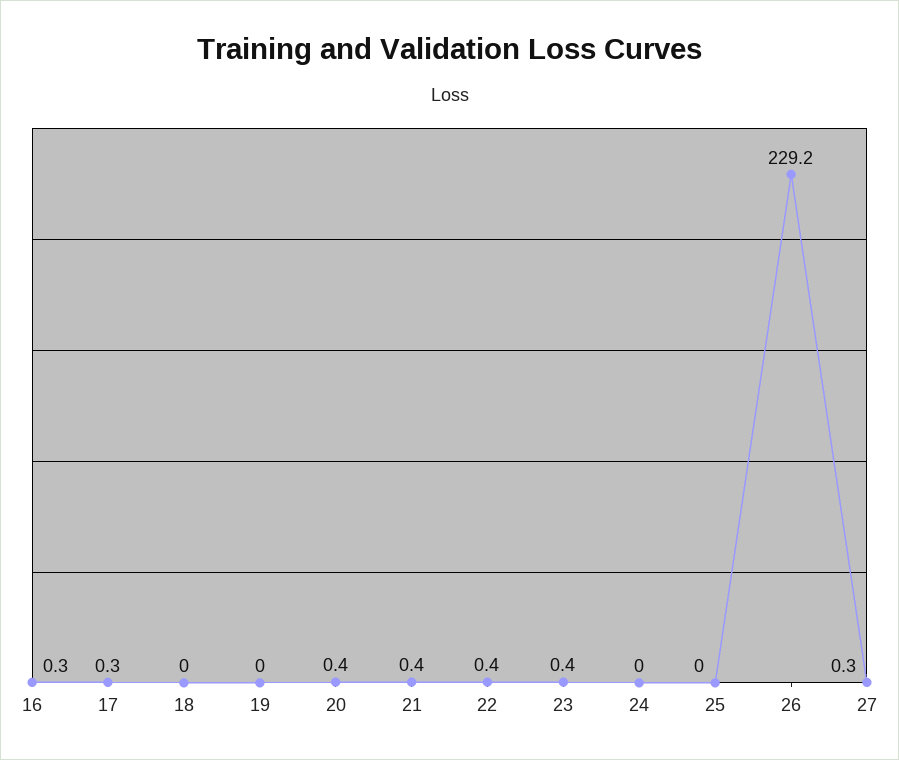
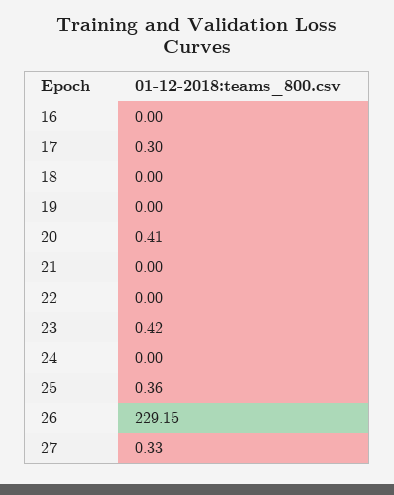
  {
-   "16": 0.3,
+   "16": 0,
    "17": 0.3,
    "18": 0,
    "19": 0,
    "20": 0.41,
-   "21": 0.4,
+   "21": 0,
-   "22": 0.4,
+   "22": 0,
    "23": 0.42,
    "24": 0,
-   "25": 0,
+   "25": 0.36,
    "26": 229.15,
    "27": 0.33
  }

